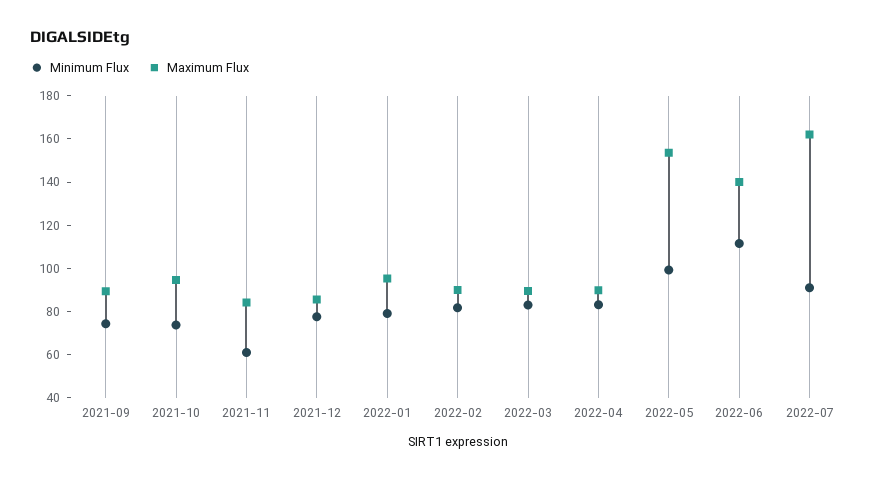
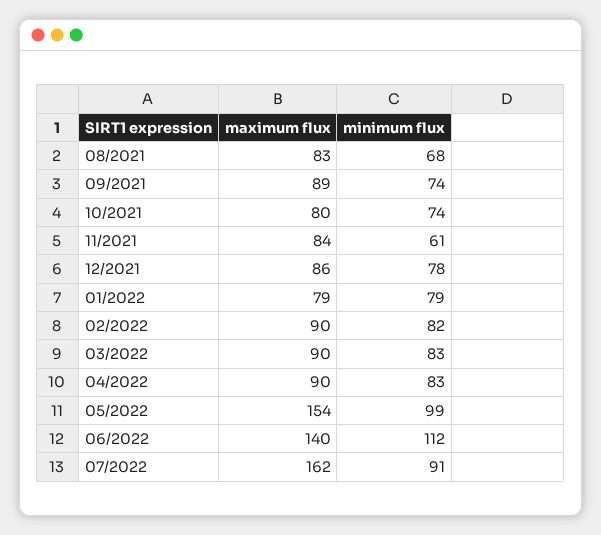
  {
    "Minimum Flux": {
      "2021-09": 74,
      "2021-10": 74,
      "2021-11": 61,
      "2021-12": 78,
      "2022-01": 79,
      "2022-02": 82,
      "2022-03": 83,
      "2022-04": 83,
      "2022-05": 99,
      "2022-06": 112,
-     "2022-07": 91
+     "2022-07": 91,
+     "08/2021": 68
    },
    "Maximum Flux": {
      "2021-09": 89,
-     "2021-10": 95,
+     "2021-10": 80,
      "2021-11": 84,
      "2021-12": 86,
-     "2022-01": 95,
+     "2022-01": 79,
      "2022-02": 90,
      "2022-03": 90,
      "2022-04": 90,
      "2022-05": 154,
      "2022-06": 140,
-     "2022-07": 162
+     "2022-07": 162,
+     "08/2021": 83
    }
  }

